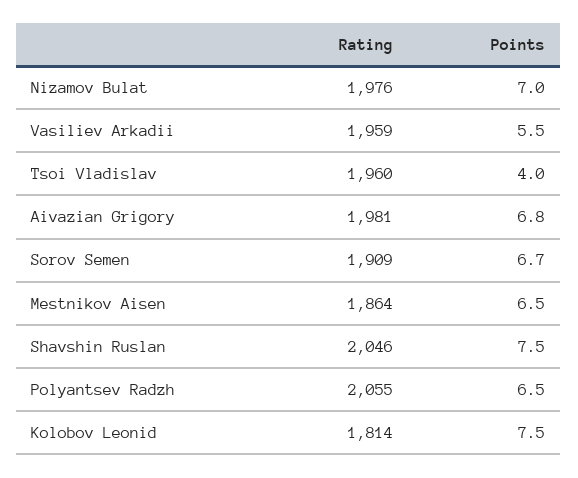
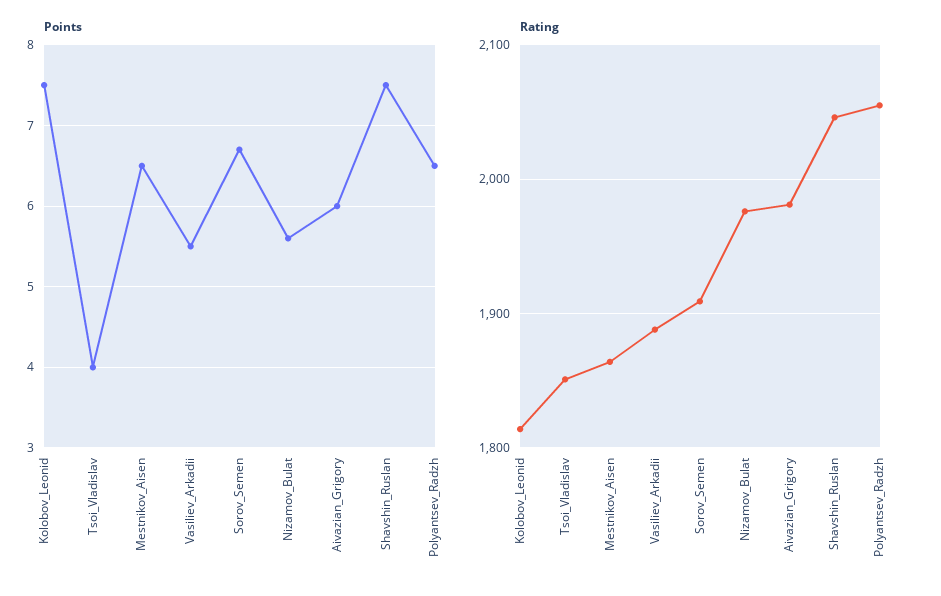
  {
    "Rating": {
      "Nizamov Bulat": 1976,
-     "Vasiliev Arkadii": 1959,
+     "Vasiliev Arkadii": 1890,
-     "Tsoi Vladislav": 1960,
+     "Tsoi Vladislav": 1850,
      "Aivazian Grigory": 1981,
      "Sorov Semen": 1909,
      "Mestnikov Aisen": 1864,
      "Shavshin Ruslan": 2046,
      "Polyantsev Radzh": 2055,
      "Kolobov Leonid": 1814
    },
    "Points": {
-     "Nizamov Bulat": 7,
+     "Nizamov Bulat": 5.6,
      "Vasiliev Arkadii": 5.5,
      "Tsoi Vladislav": 4,
-     "Aivazian Grigory": 6.8,
+     "Aivazian Grigory": 6,
      "Sorov Semen": 6.7,
      "Mestnikov Aisen": 6.5,
      "Shavshin Ruslan": 7.5,
      "Polyantsev Radzh": 6.5,
      "Kolobov Leonid": 7.5
    }
  }

